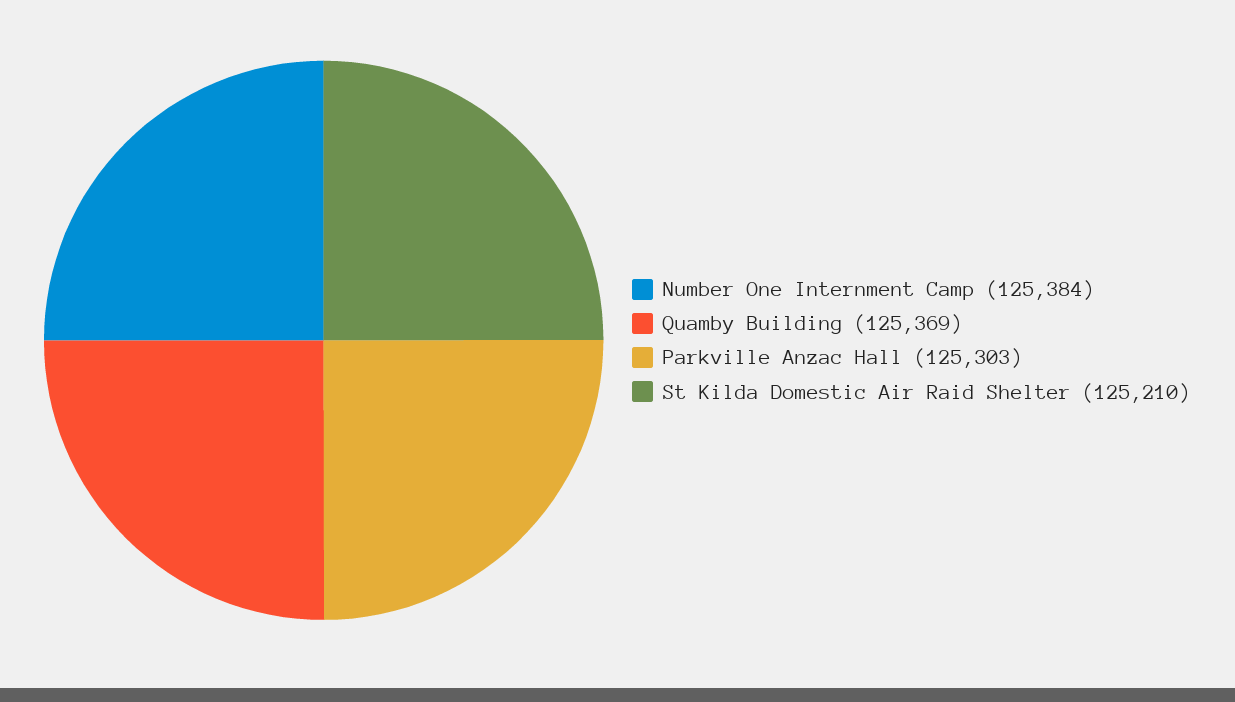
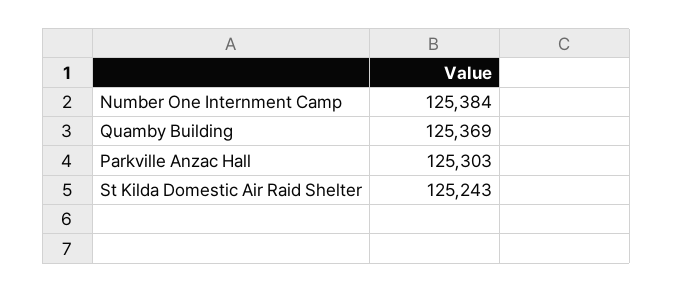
  {
    "Number One Internment Camp": 125384,
    "Quamby Building": 125369,
    "Parkville Anzac Hall": 125303,
-   "St Kilda Domestic Air Raid Shelter": 125210
+   "St Kilda Domestic Air Raid Shelter": 125243
  }

